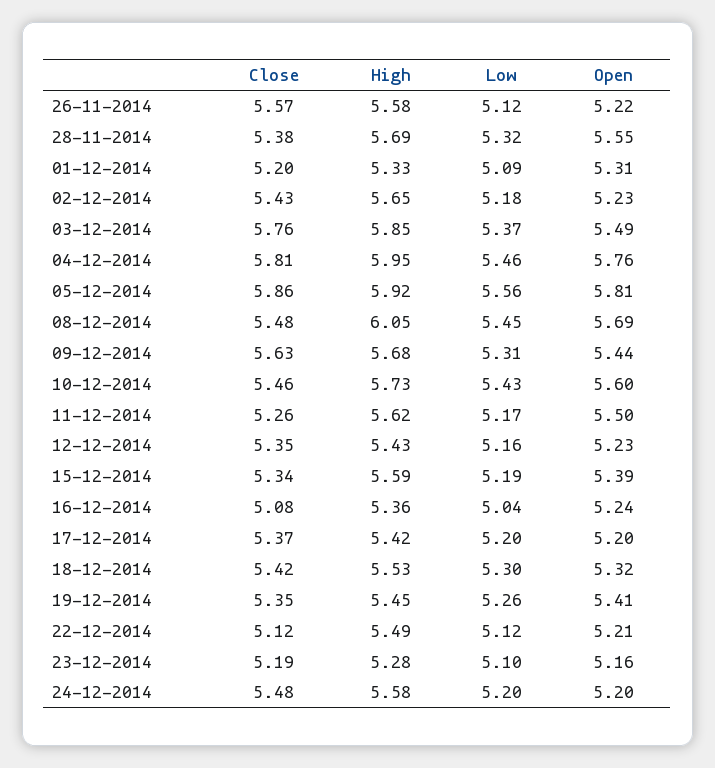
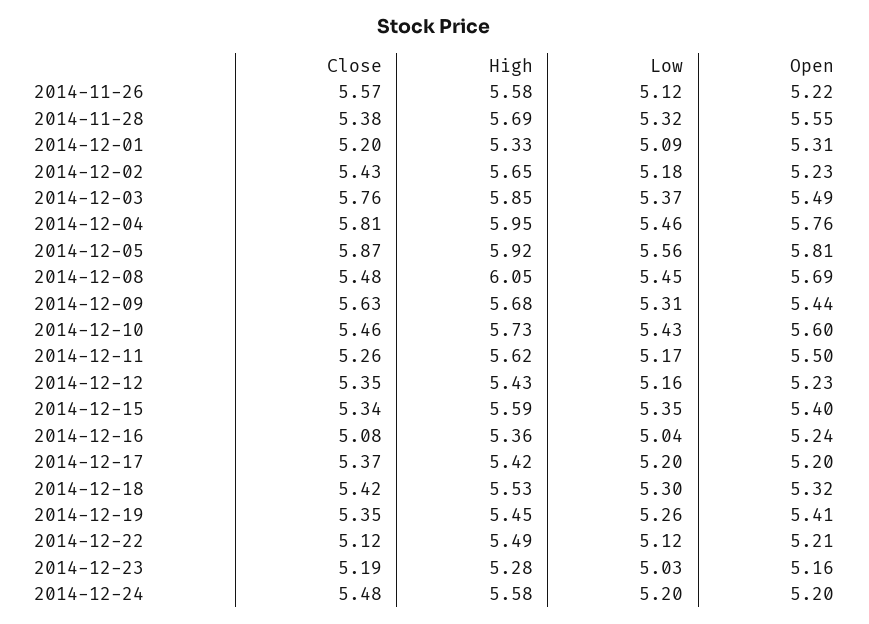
  {
    "Close": {
      "26-11-2014": 5.57,
      "28-11-2014": 5.38,
      "01-12-2014": 5.2,
      "02-12-2014": 5.43,
      "03-12-2014": 5.76,
      "04-12-2014": 5.81,
-     "05-12-2014": 5.86,
+     "05-12-2014": 5.87,
      "08-12-2014": 5.48,
      "09-12-2014": 5.63,
      "10-12-2014": 5.46,
      "11-12-2014": 5.26,
      "12-12-2014": 5.35,
      "15-12-2014": 5.34,
      "16-12-2014": 5.08,
      "17-12-2014": 5.37,
      "18-12-2014": 5.42,
      "19-12-2014": 5.35,
      "22-12-2014": 5.12,
      "23-12-2014": 5.19,
      "24-12-2014": 5.48
    },
    "High": {
      "26-11-2014": 5.58,
      "28-11-2014": 5.69,
      "01-12-2014": 5.33,
      "02-12-2014": 5.65,
      "03-12-2014": 5.85,
      "04-12-2014": 5.95,
      "05-12-2014": 5.92,
      "08-12-2014": 6.05,
      "09-12-2014": 5.68,
      "10-12-2014": 5.73,
      "11-12-2014": 5.62,
      "12-12-2014": 5.43,
      "15-12-2014": 5.59,
      "16-12-2014": 5.36,
      "17-12-2014": 5.42,
      "18-12-2014": 5.53,
      "19-12-2014": 5.45,
      "22-12-2014": 5.49,
      "23-12-2014": 5.28,
      "24-12-2014": 5.58
    },
    "Low": {
      "26-11-2014": 5.12,
      "28-11-2014": 5.32,
      "01-12-2014": 5.09,
      "02-12-2014": 5.18,
      "03-12-2014": 5.37,
      "04-12-2014": 5.46,
      "05-12-2014": 5.56,
      "08-12-2014": 5.45,
      "09-12-2014": 5.31,
      "10-12-2014": 5.43,
      "11-12-2014": 5.17,
      "12-12-2014": 5.16,
-     "15-12-2014": 5.19,
+     "15-12-2014": 5.35,
      "16-12-2014": 5.04,
      "17-12-2014": 5.2,
      "18-12-2014": 5.3,
      "19-12-2014": 5.26,
      "22-12-2014": 5.12,
-     "23-12-2014": 5.1,
+     "23-12-2014": 5.03,
      "24-12-2014": 5.2
    },
    "Open": {
      "26-11-2014": 5.22,
      "28-11-2014": 5.55,
      "01-12-2014": 5.31,
      "02-12-2014": 5.23,
      "03-12-2014": 5.49,
      "04-12-2014": 5.76,
      "05-12-2014": 5.81,
      "08-12-2014": 5.69,
      "09-12-2014": 5.44,
      "10-12-2014": 5.6,
      "11-12-2014": 5.5,
      "12-12-2014": 5.23,
-     "15-12-2014": 5.39,
+     "15-12-2014": 5.4,
      "16-12-2014": 5.24,
      "17-12-2014": 5.2,
      "18-12-2014": 5.32,
      "19-12-2014": 5.41,
      "22-12-2014": 5.21,
      "23-12-2014": 5.16,
      "24-12-2014": 5.2
    }
  }

